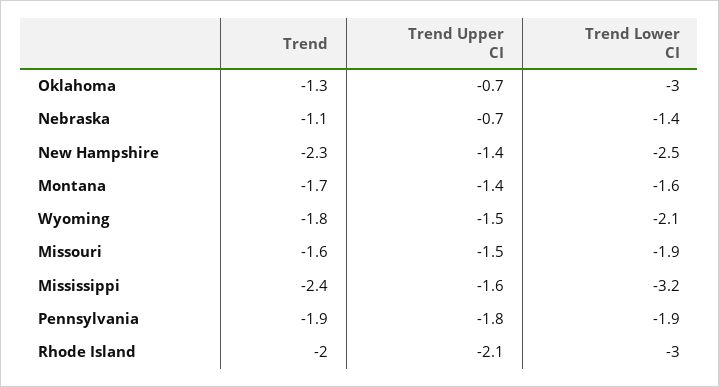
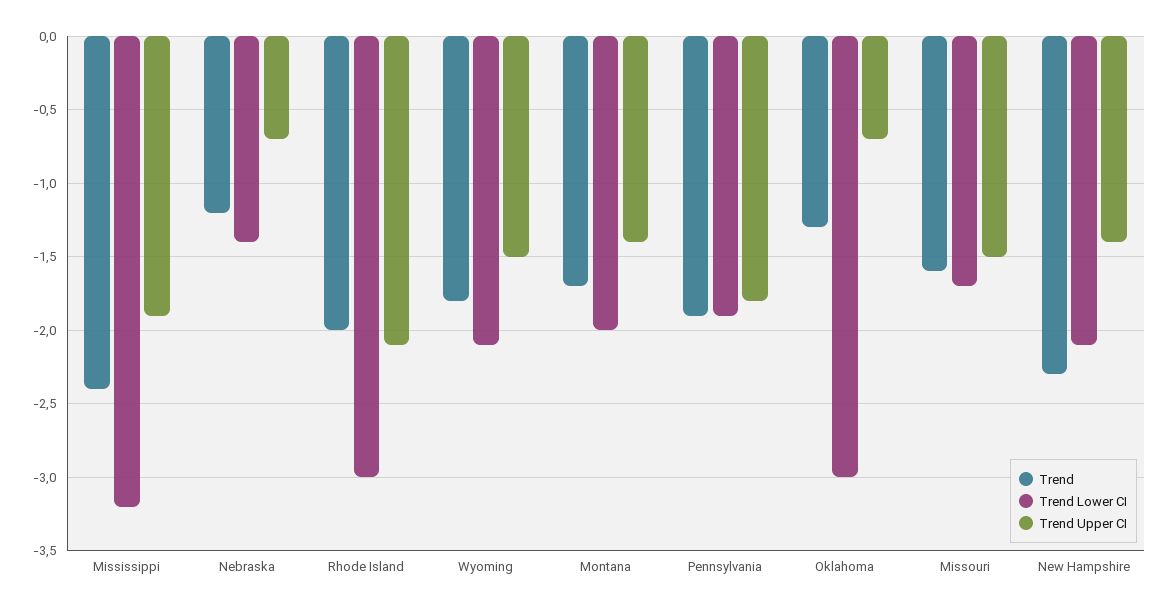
  {
    "Trend": {
      "Oklahoma": -1.3,
-     "Nebraska": -1.1,
+     "Nebraska": -1.2,
      "New Hampshire": -2.3,
      "Montana": -1.7,
      "Wyoming": -1.8,
      "Missouri": -1.6,
      "Mississippi": -2.4,
      "Pennsylvania": -1.9,
      "Rhode Island": -2
    },
    "Trend Upper CI": {
      "Oklahoma": -0.7,
      "Nebraska": -0.7,
      "New Hampshire": -1.4,
      "Montana": -1.4,
      "Wyoming": -1.5,
      "Missouri": -1.5,
-     "Mississippi": -1.6,
+     "Mississippi": -1.9,
      "Pennsylvania": -1.8,
      "Rhode Island": -2.1
    },
    "Trend Lower CI": {
      "Oklahoma": -3,
      "Nebraska": -1.4,
-     "New Hampshire": -2.5,
+     "New Hampshire": -2.1,
-     "Montana": -1.6,
+     "Montana": -2,
      "Wyoming": -2.1,
-     "Missouri": -1.9,
+     "Missouri": -1.7,
      "Mississippi": -3.2,
      "Pennsylvania": -1.9,
      "Rhode Island": -3
    }
  }

